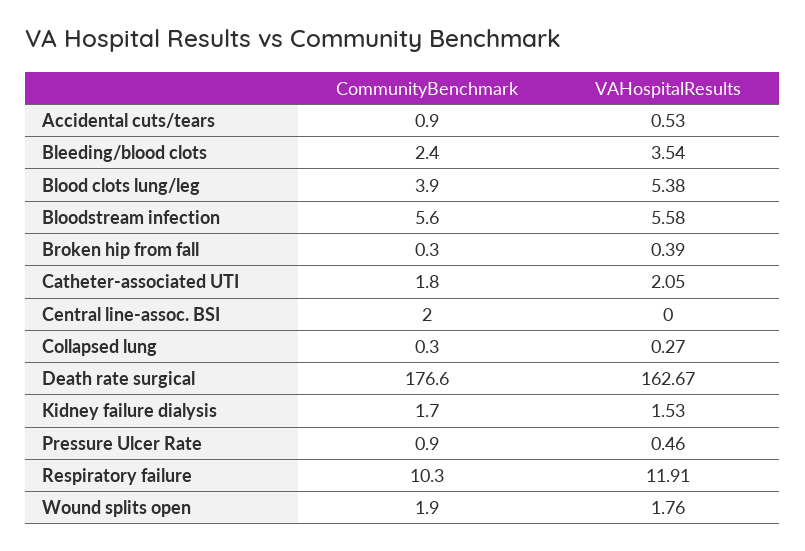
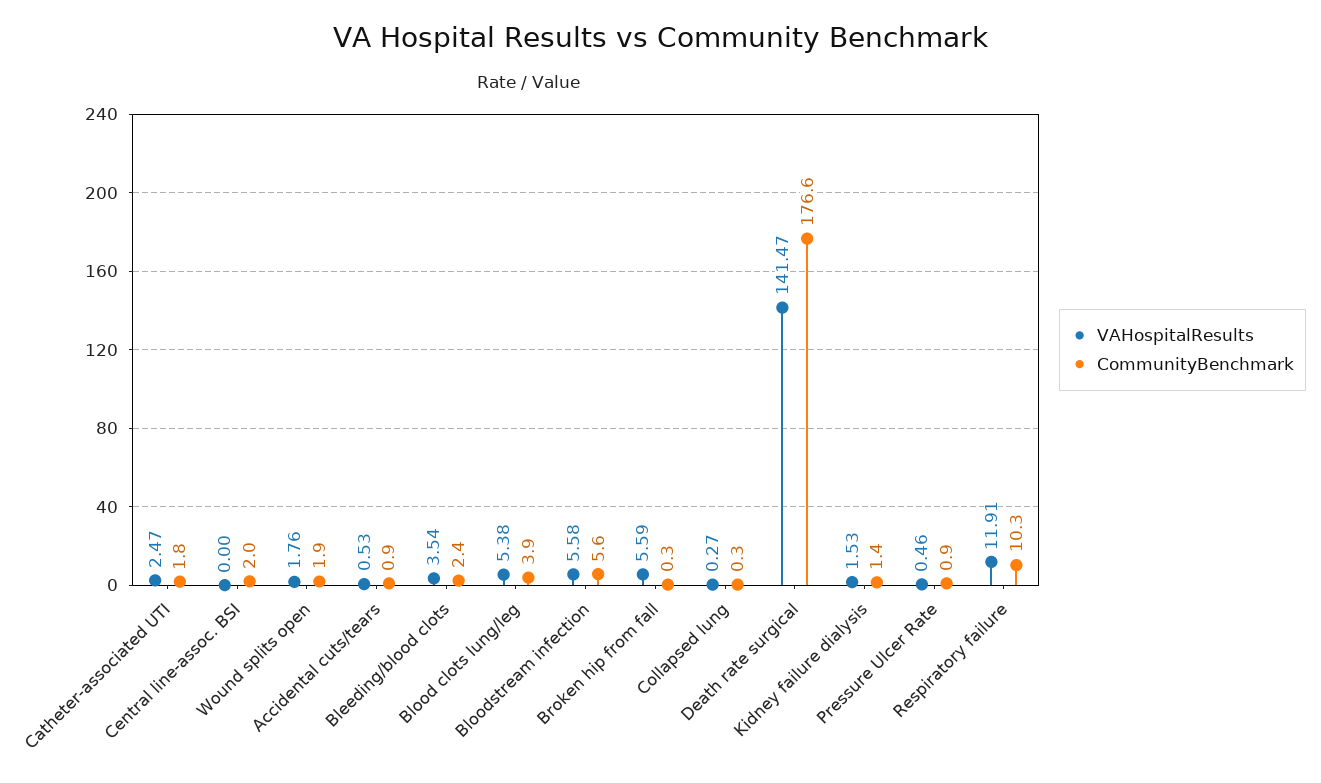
  {
    "CommunityBenchmark": {
      "Accidental cuts/tears": 0.9,
      "Bleeding/blood clots": 2.4,
      "Blood clots lung/leg": 3.9,
      "Bloodstream infection": 5.6,
      "Broken hip from fall": 0.3,
      "Catheter-associated UTI": 1.8,
      "Central line-assoc. BSI": 2,
      "Collapsed lung": 0.3,
      "Death rate surgical": 176.6,
-     "Kidney failure dialysis": 1.7,
+     "Kidney failure dialysis": 1.4,
      "Pressure Ulcer Rate": 0.9,
      "Respiratory failure": 10.3,
      "Wound splits open": 1.9
    },
    "VAHospitalResults": {
      "Accidental cuts/tears": 0.53,
      "Bleeding/blood clots": 3.54,
      "Blood clots lung/leg": 5.38,
      "Bloodstream infection": 5.58,
-     "Broken hip from fall": 0.39,
+     "Broken hip from fall": 5.59,
-     "Catheter-associated UTI": 2.05,
+     "Catheter-associated UTI": 2.47,
      "Central line-assoc. BSI": 0,
      "Collapsed lung": 0.27,
-     "Death rate surgical": 162.67,
+     "Death rate surgical": 141.47,
      "Kidney failure dialysis": 1.53,
      "Pressure Ulcer Rate": 0.46,
      "Respiratory failure": 11.91,
      "Wound splits open": 1.76
    }
  }

